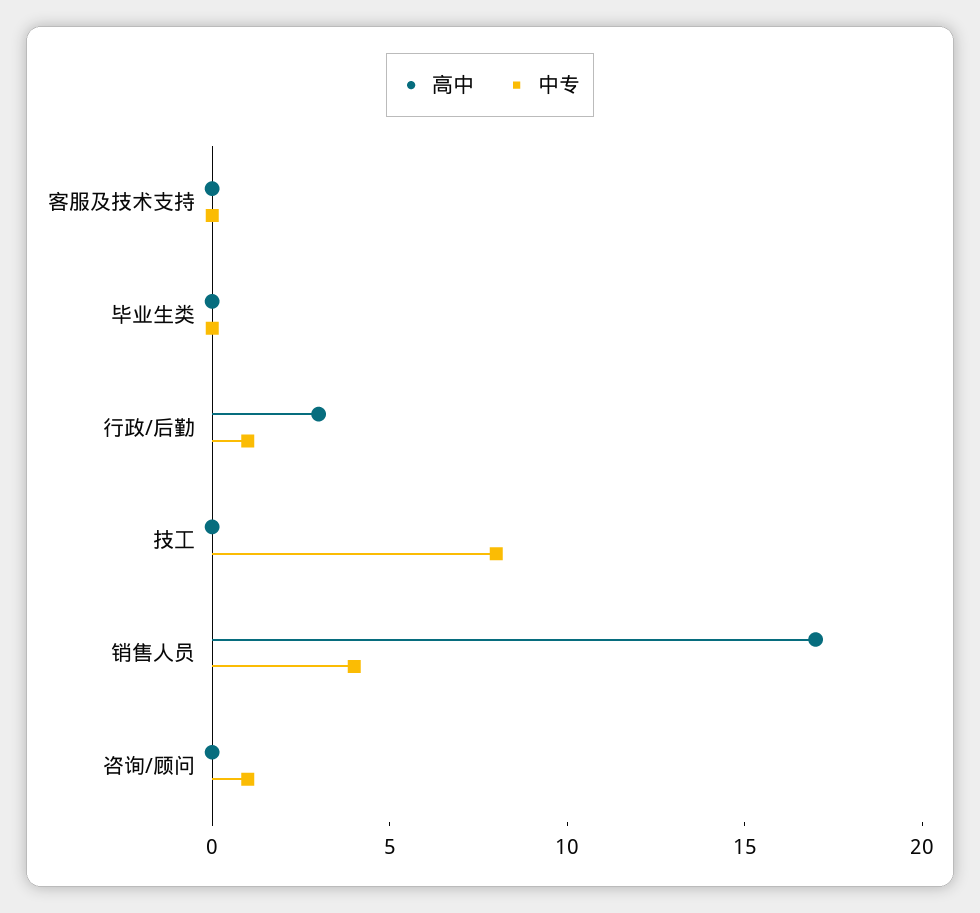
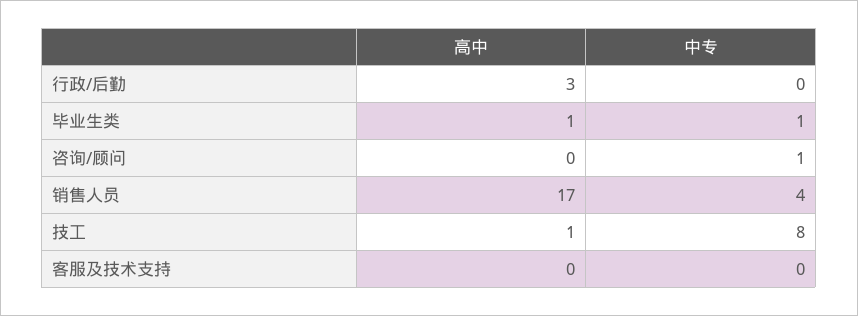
  {
    "高中": {
      "客服及技术支持": 0,
-     "毕业生类": 0,
+     "毕业生类": 1,
      "行政/后勤": 3,
-     "技工": 0,
+     "技工": 1,
      "销售人员": 17,
      "咨询/顾问": 0
    },
    "中专": {
      "客服及技术支持": 0,
-     "毕业生类": 0,
+     "毕业生类": 1,
-     "行政/后勤": 1,
+     "行政/后勤": 0,
      "技工": 8,
      "销售人员": 4,
      "咨询/顾问": 1
    }
  }

